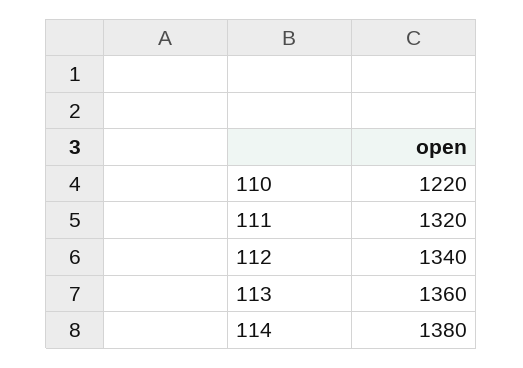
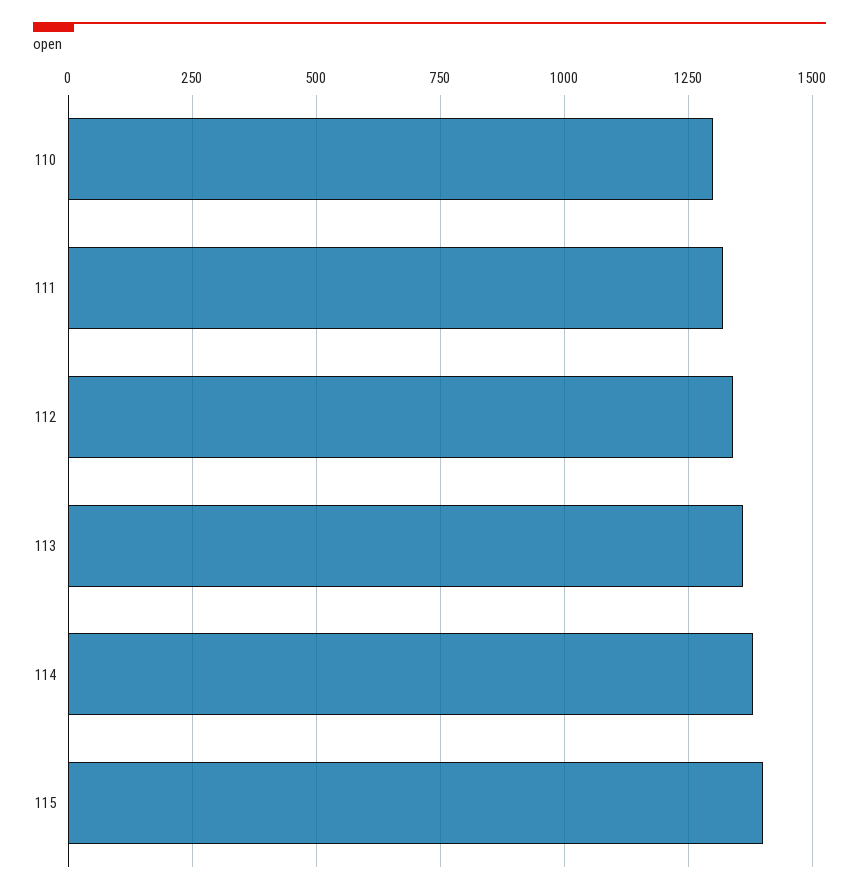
  {
-   "110": 1220,
+   "110": 1300,
    "111": 1320,
    "112": 1340,
    "113": 1360,
-   "114": 1380
+   "114": 1380,
+   "115": 1400
  }

